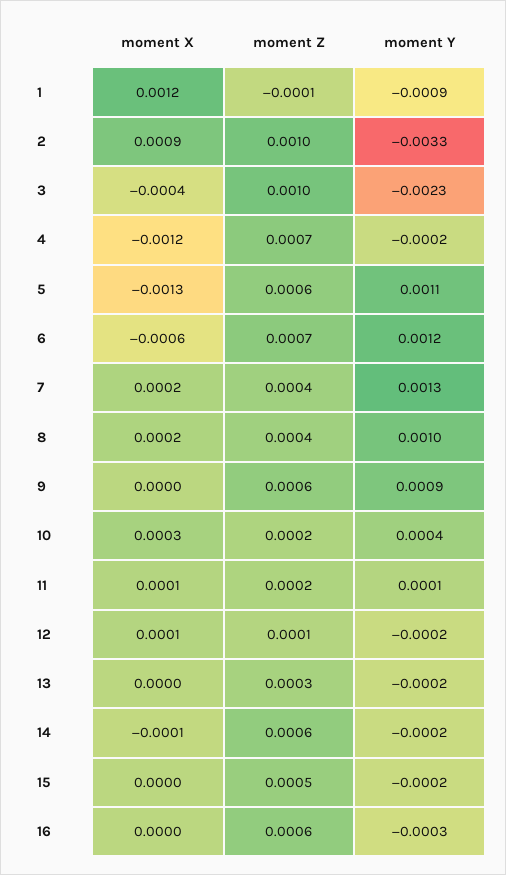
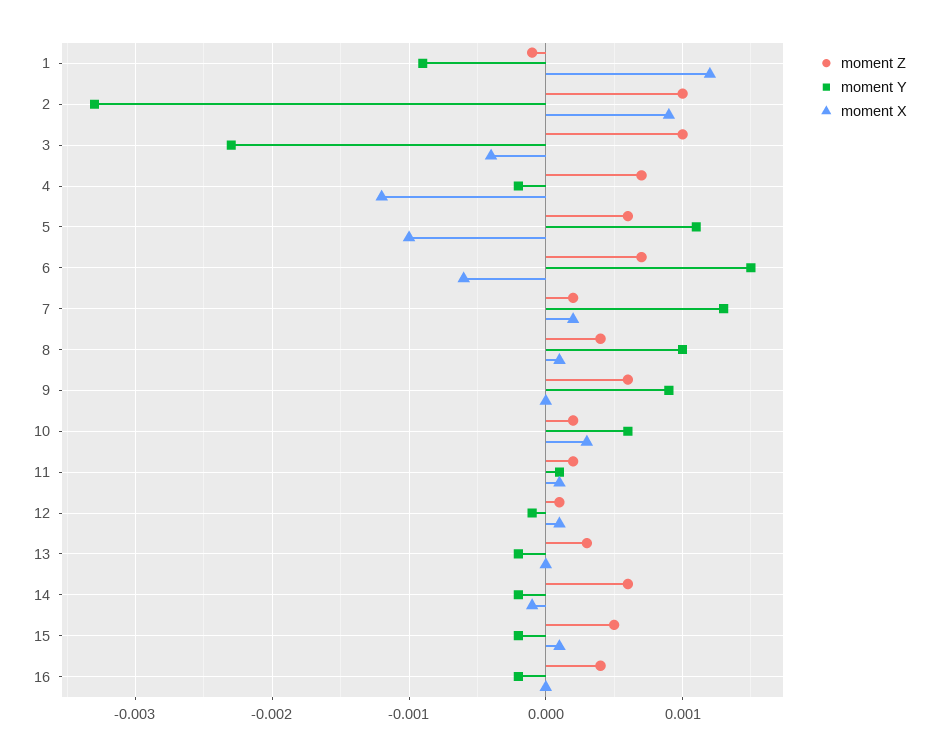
  {
    "moment X": {
      "1": 0.0012,
      "2": 0.0009,
      "3": -0.0004,
      "4": -0.0012,
-     "5": -0.0013,
+     "5": -0.001,
      "6": -0.0006,
      "7": 0.0002,
-     "8": 0.0002,
+     "8": 0.0001,
      "9": 0,
      "10": 0.0003,
      "11": 0.0001,
      "12": 0.0001,
      "13": 0,
      "14": -0.0001,
-     "15": 0,
+     "15": 0.0001,
      "16": 0
    },
    "moment Z": {
      "1": -0.0001,
      "2": 0.001,
      "3": 0.001,
      "4": 0.0007,
      "5": 0.0006,
      "6": 0.0007,
-     "7": 0.0004,
+     "7": 0.0002,
      "8": 0.0004,
      "9": 0.0006,
      "10": 0.0002,
      "11": 0.0002,
      "12": 0.0001,
      "13": 0.0003,
      "14": 0.0006,
      "15": 0.0005,
-     "16": 0.0006
+     "16": 0.0004
    },
    "moment Y": {
      "1": -0.0009,
      "2": -0.0033,
      "3": -0.0023,
      "4": -0.0002,
      "5": 0.0011,
-     "6": 0.0012,
+     "6": 0.0015,
      "7": 0.0013,
      "8": 0.001,
      "9": 0.0009,
-     "10": 0.0004,
+     "10": 0.0006,
      "11": 0.0001,
-     "12": -0.0002,
+     "12": -0.0001,
      "13": -0.0002,
      "14": -0.0002,
      "15": -0.0002,
-     "16": -0.0003
+     "16": -0.0002
    }
  }

